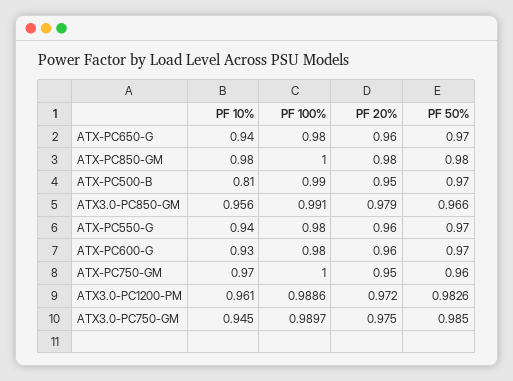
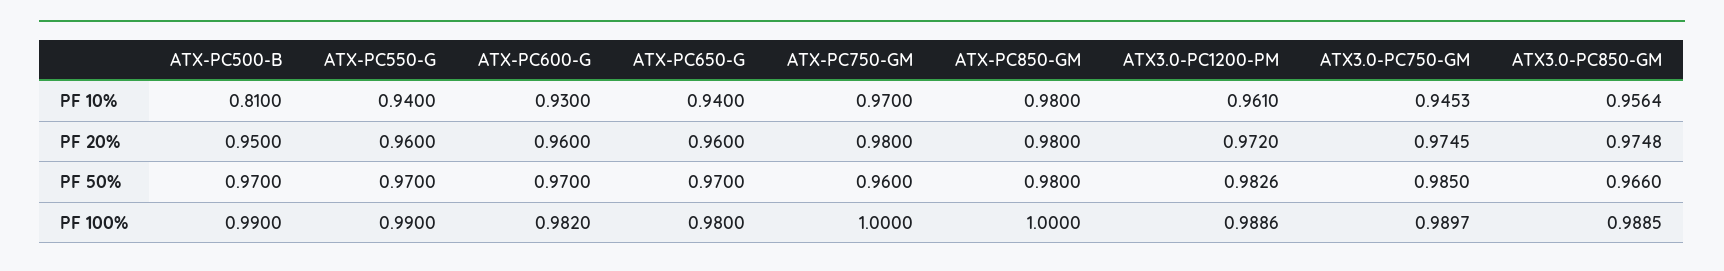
  {
    "PF 10%": {
      "ATX-PC650-G": 0.94,
      "ATX-PC850-GM": 0.98,
      "ATX-PC500-B": 0.81,
      "ATX3.0-PC850-GM": 0.9564,
      "ATX-PC550-G": 0.94,
      "ATX-PC600-G": 0.93,
      "ATX-PC750-GM": 0.97,
      "ATX3.0-PC1200-PM": 0.961,
      "ATX3.0-PC750-GM": 0.9453
    },
    "PF 100%": {
      "ATX-PC650-G": 0.98,
      "ATX-PC850-GM": 1,
      "ATX-PC500-B": 0.99,
-     "ATX3.0-PC850-GM": 0.991,
+     "ATX3.0-PC850-GM": 0.9885,
-     "ATX-PC550-G": 0.98,
+     "ATX-PC550-G": 0.99,
-     "ATX-PC600-G": 0.98,
+     "ATX-PC600-G": 0.982,
      "ATX-PC750-GM": 1,
      "ATX3.0-PC1200-PM": 0.9886,
      "ATX3.0-PC750-GM": 0.9897
    },
    "PF 20%": {
      "ATX-PC650-G": 0.96,
      "ATX-PC850-GM": 0.98,
      "ATX-PC500-B": 0.95,
-     "ATX3.0-PC850-GM": 0.979,
+     "ATX3.0-PC850-GM": 0.9748,
      "ATX-PC550-G": 0.96,
      "ATX-PC600-G": 0.96,
-     "ATX-PC750-GM": 0.95,
+     "ATX-PC750-GM": 0.98,
      "ATX3.0-PC1200-PM": 0.972,
      "ATX3.0-PC750-GM": 0.9745
    },
    "PF 50%": {
      "ATX-PC650-G": 0.97,
      "ATX-PC850-GM": 0.98,
      "ATX-PC500-B": 0.97,
      "ATX3.0-PC850-GM": 0.966,
      "ATX-PC550-G": 0.97,
      "ATX-PC600-G": 0.97,
      "ATX-PC750-GM": 0.96,
      "ATX3.0-PC1200-PM": 0.9826,
      "ATX3.0-PC750-GM": 0.985
    }
  }

